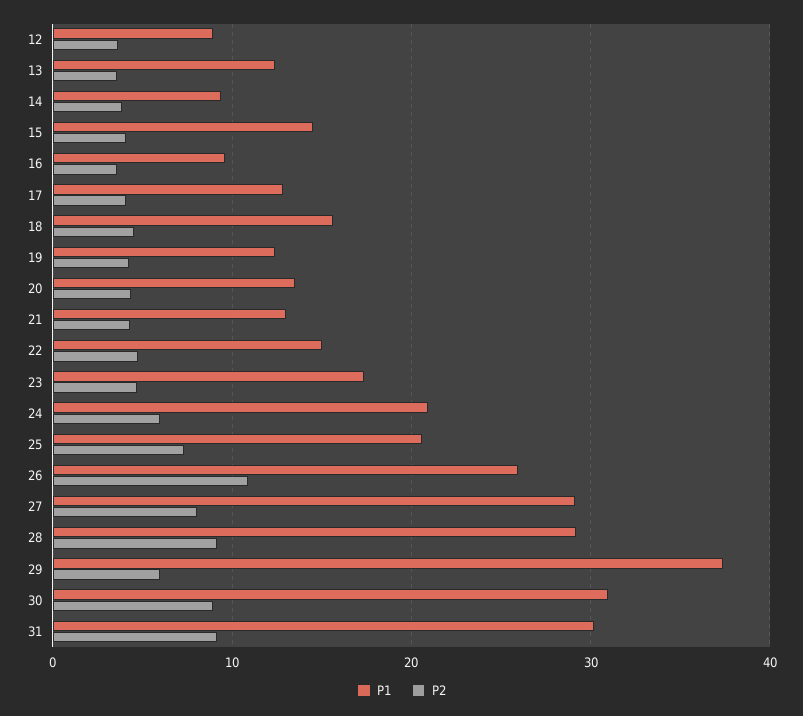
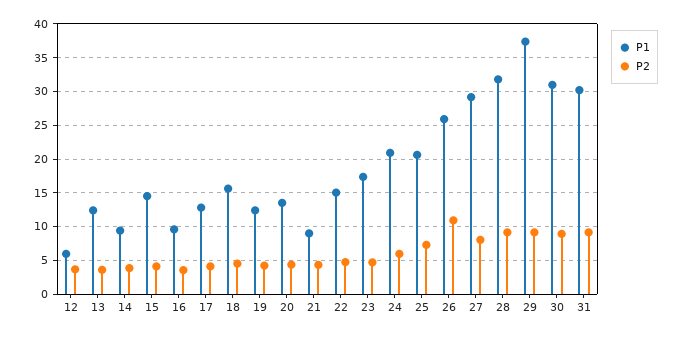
  {
    "P1": {
-     "12": 9,
+     "12": 6,
      "13": 12,
      "14": 9,
      "15": 15,
      "16": 10,
      "17": 13,
      "18": 16,
      "19": 12,
      "20": 14,
-     "21": 13,
+     "21": 9,
      "22": 15,
      "23": 17,
      "24": 21,
      "25": 21,
      "26": 26,
      "27": 29,
-     "28": 29,
+     "28": 32,
      "29": 37,
      "30": 31,
      "31": 30
    },
    "P2": {
      "12": 4,
      "13": 4,
      "14": 4,
      "15": 4,
      "16": 4,
      "17": 4,
      "18": 5,
      "19": 4,
      "20": 4,
      "21": 4,
      "22": 5,
      "23": 5,
      "24": 6,
      "25": 7,
      "26": 11,
      "27": 8,
      "28": 9,
-     "29": 6,
+     "29": 9,
      "30": 9,
      "31": 9
    }
  }

